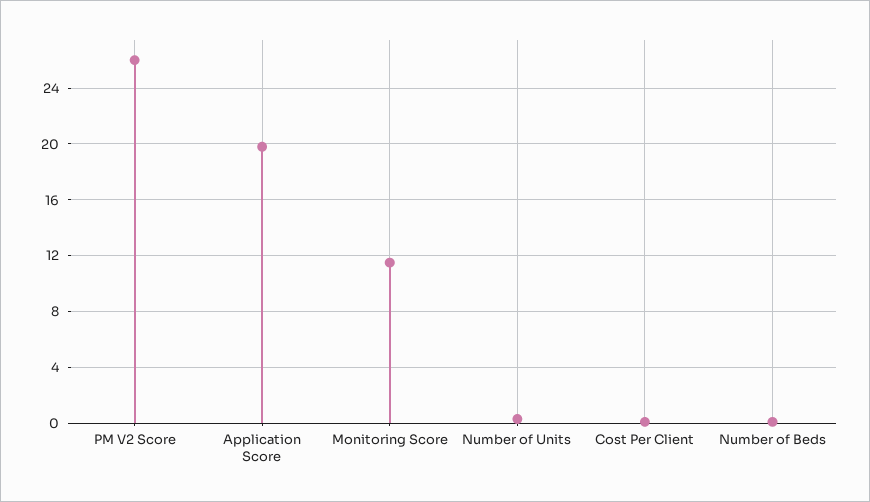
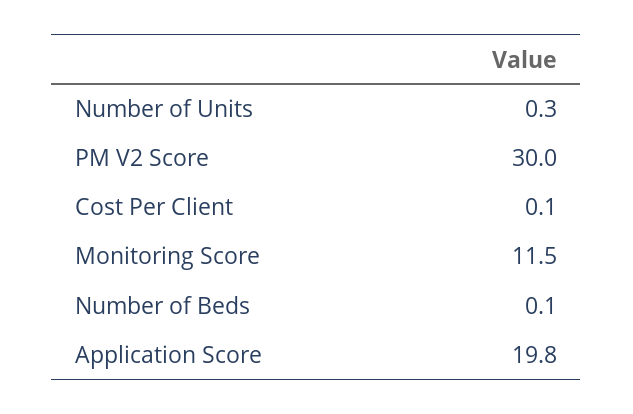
  {
-   "PM V2 Score": 26,
+   "PM V2 Score": 30,
    "Application Score": 19.8,
    "Monitoring Score": 11.5,
    "Number of Units": 0.3,
    "Cost Per Client": 0.1,
    "Number of Beds": 0.1
  }

